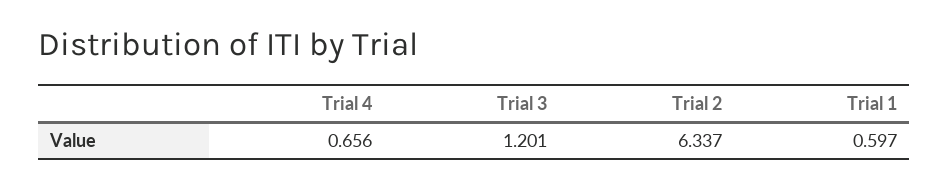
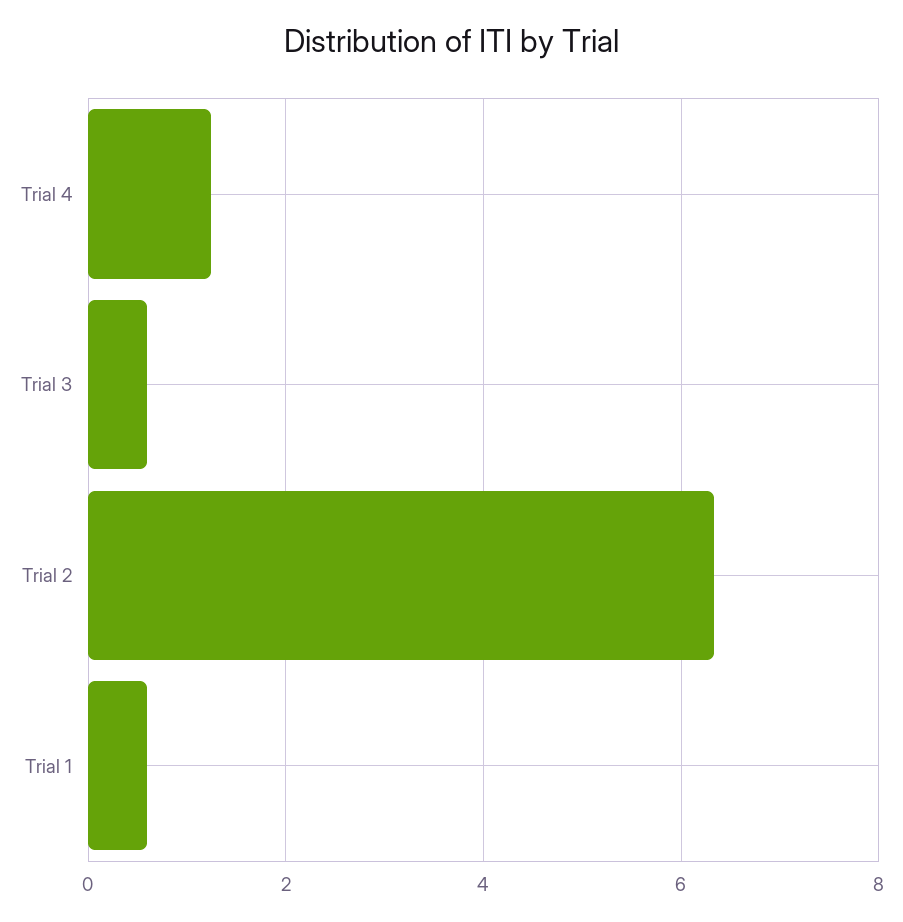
  {
-   "Trial 4": 0.656,
+   "Trial 4": 1.2,
-   "Trial 3": 1.201,
+   "Trial 3": 0.6,
    "Trial 2": 6.337,
    "Trial 1": 0.597
  }

